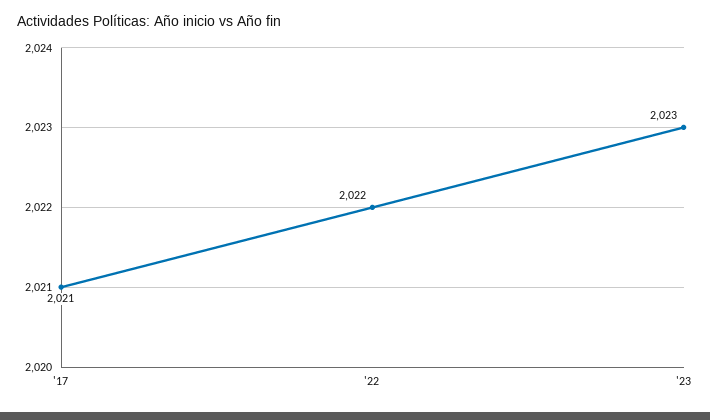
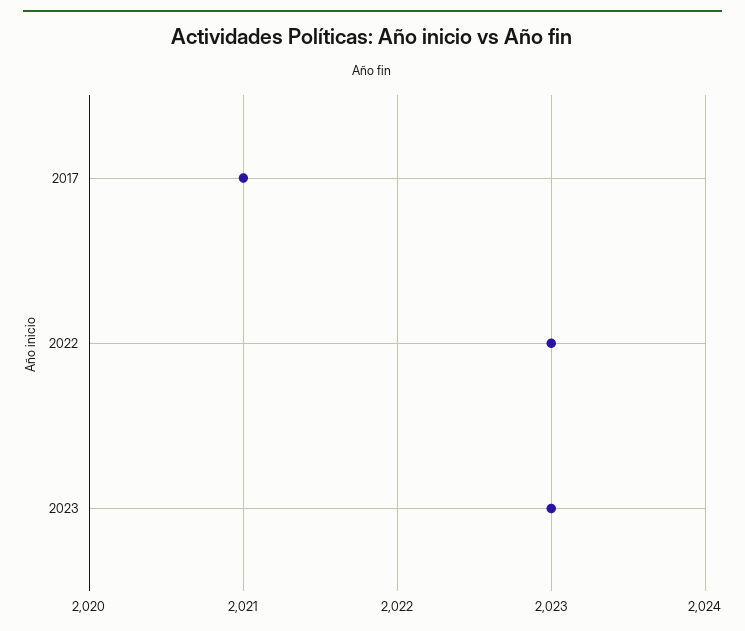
  {
    "'17": 2021,
-   "'22": 2022,
+   "'22": 2023,
    "'23": 2023
  }

